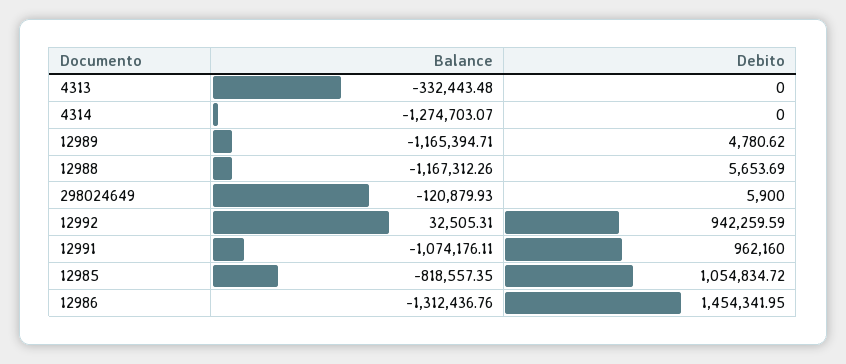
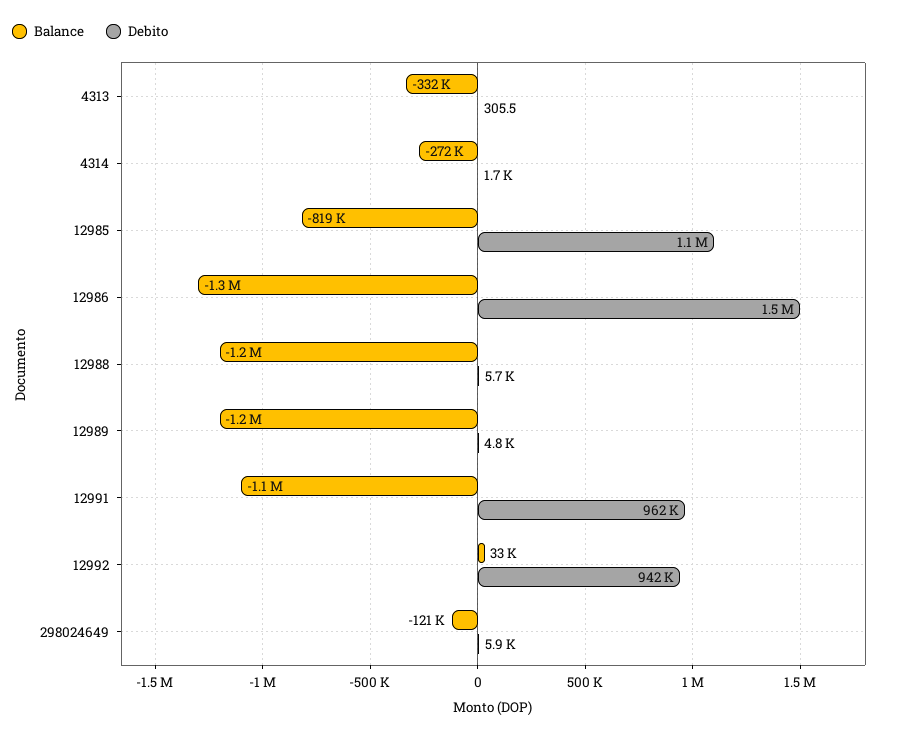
  {
    "Balance": {
      "4313": -332443.48,
-     "4314": -1274703.07,
+     "4314": -272000,
      "12989": -1165394.71,
      "12988": -1167312.26,
      "298024649": -120879.93,
      "12992": 32505.31,
      "12991": -1074176.11,
      "12985": -818557.35,
      "12986": -1312436.76
    },
    "Debito": {
-     "4313": 0,
+     "4313": 305.5,
-     "4314": 0,
+     "4314": 1700,
      "12989": 4780.62,
      "12988": 5653.69,
      "298024649": 5900,
      "12992": 942259.59,
      "12991": 962160,
      "12985": 1054834.72,
      "12986": 1454341.95
    }
  }

